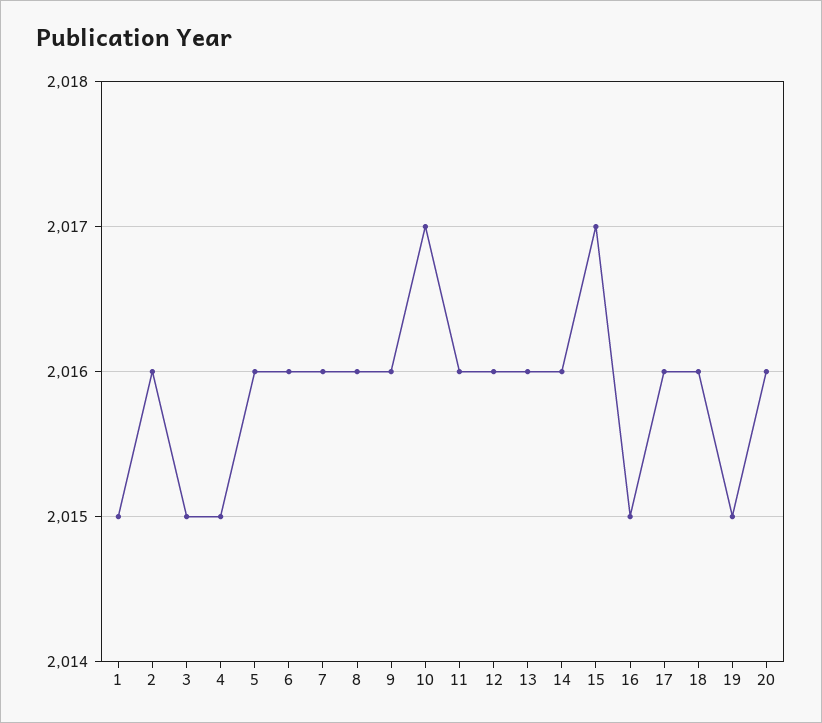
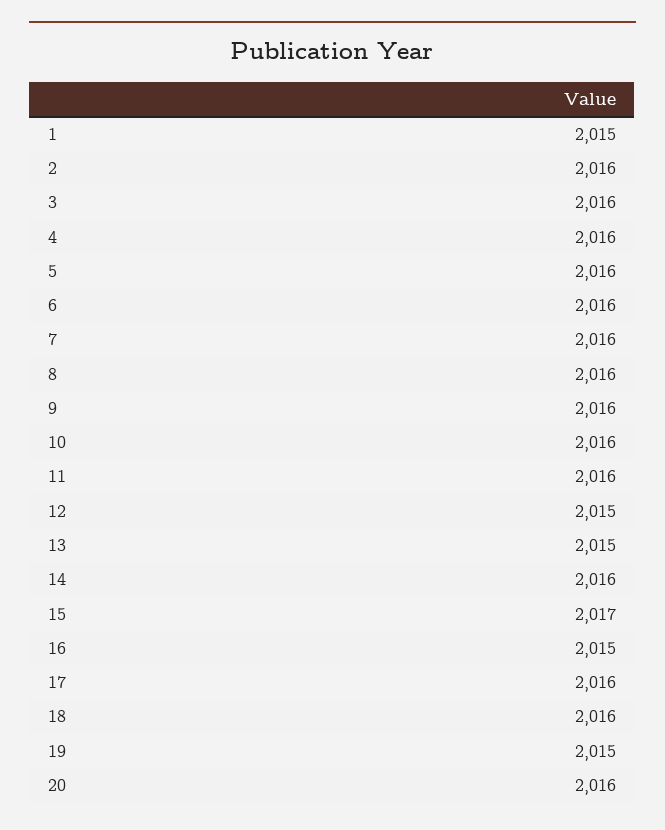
  {
    "1": 2015,
    "2": 2016,
-   "3": 2015,
+   "3": 2016,
-   "4": 2015,
+   "4": 2016,
    "5": 2016,
    "6": 2016,
    "7": 2016,
    "8": 2016,
    "9": 2016,
-   "10": 2017,
+   "10": 2016,
    "11": 2016,
-   "12": 2016,
+   "12": 2015,
-   "13": 2016,
+   "13": 2015,
    "14": 2016,
    "15": 2017,
    "16": 2015,
    "17": 2016,
    "18": 2016,
    "19": 2015,
    "20": 2016
  }

